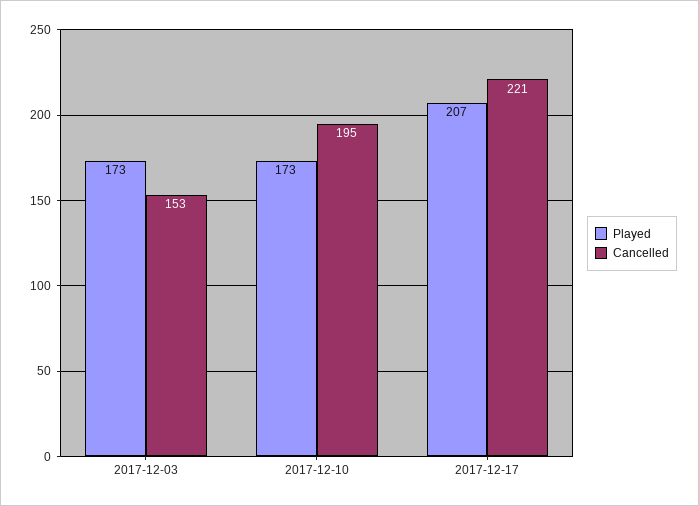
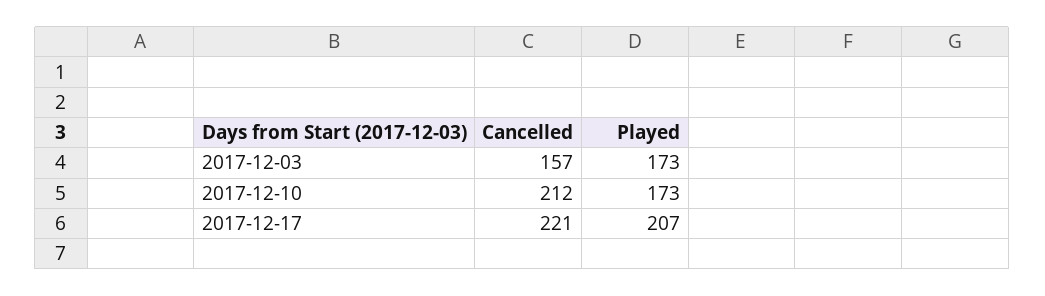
  {
    "Played": {
      "2017-12-03": 173,
      "2017-12-10": 173,
      "2017-12-17": 207
    },
    "Cancelled": {
-     "2017-12-03": 153,
+     "2017-12-03": 157,
-     "2017-12-10": 195,
+     "2017-12-10": 212,
      "2017-12-17": 221
    }
  }

